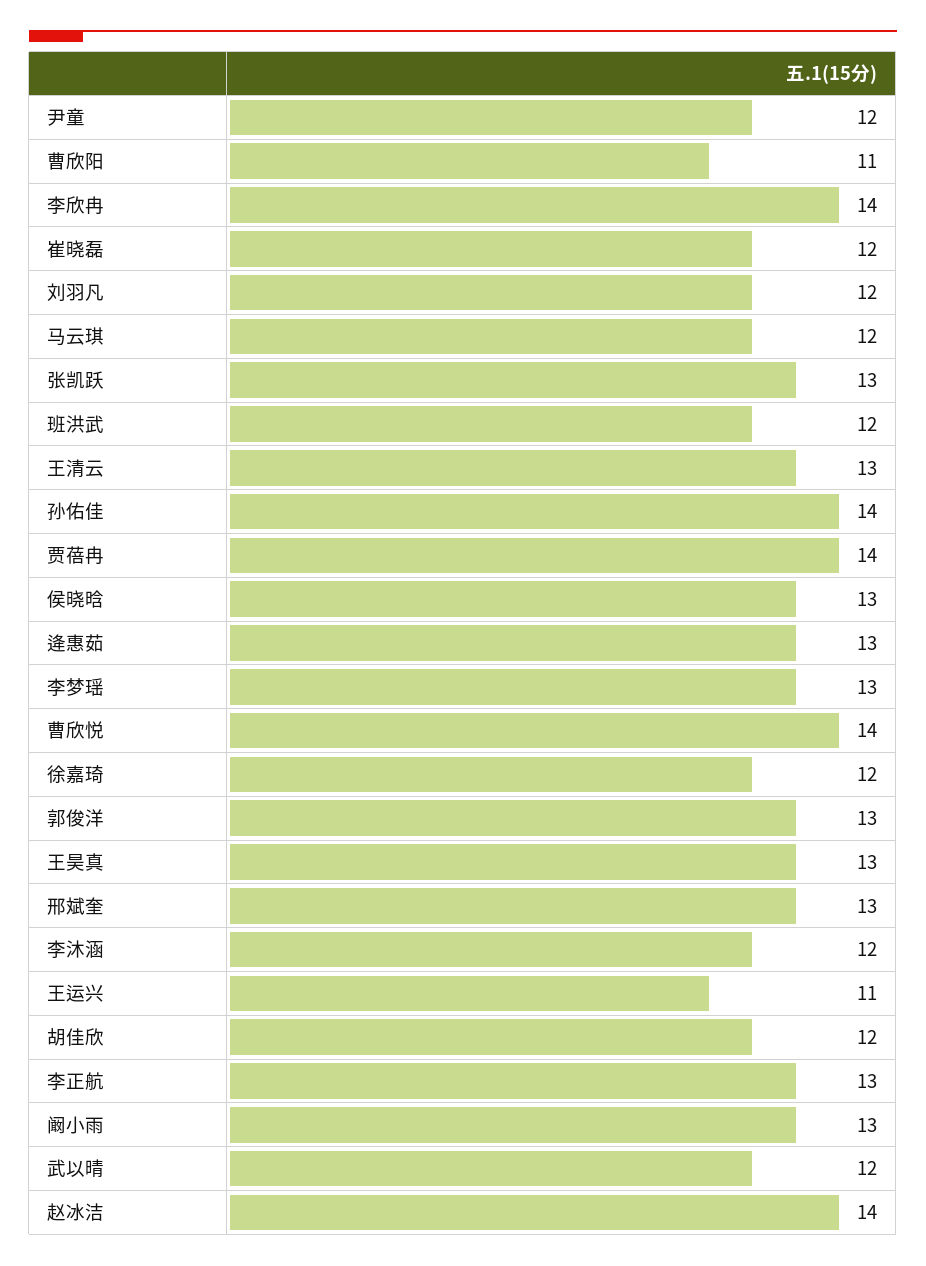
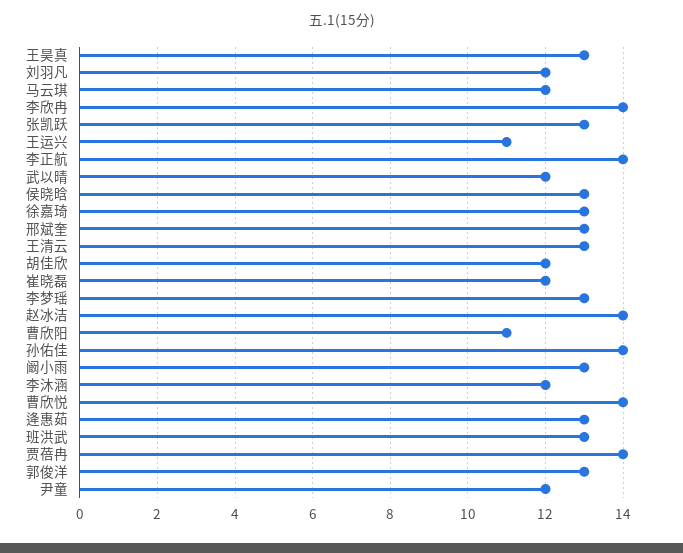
  {
    "尹童": 12,
    "曹欣阳": 11,
    "李欣冉": 14,
    "崔晓磊": 12,
    "刘羽凡": 12,
    "马云琪": 12,
    "张凯跃": 13,
-   "班洪武": 12,
+   "班洪武": 13,
    "王清云": 13,
    "孙佑佳": 14,
    "贾蓓冉": 14,
    "侯晓晗": 13,
    "逄惠茹": 13,
    "李梦瑶": 13,
    "曹欣悦": 14,
-   "徐嘉琦": 12,
+   "徐嘉琦": 13,
    "郭俊洋": 13,
    "王昊真": 13,
    "邢斌奎": 13,
    "李沐涵": 12,
    "王运兴": 11,
    "胡佳欣": 12,
-   "李正航": 13,
+   "李正航": 14,
    "阚小雨": 13,
    "武以晴": 12,
    "赵冰洁": 14
  }

